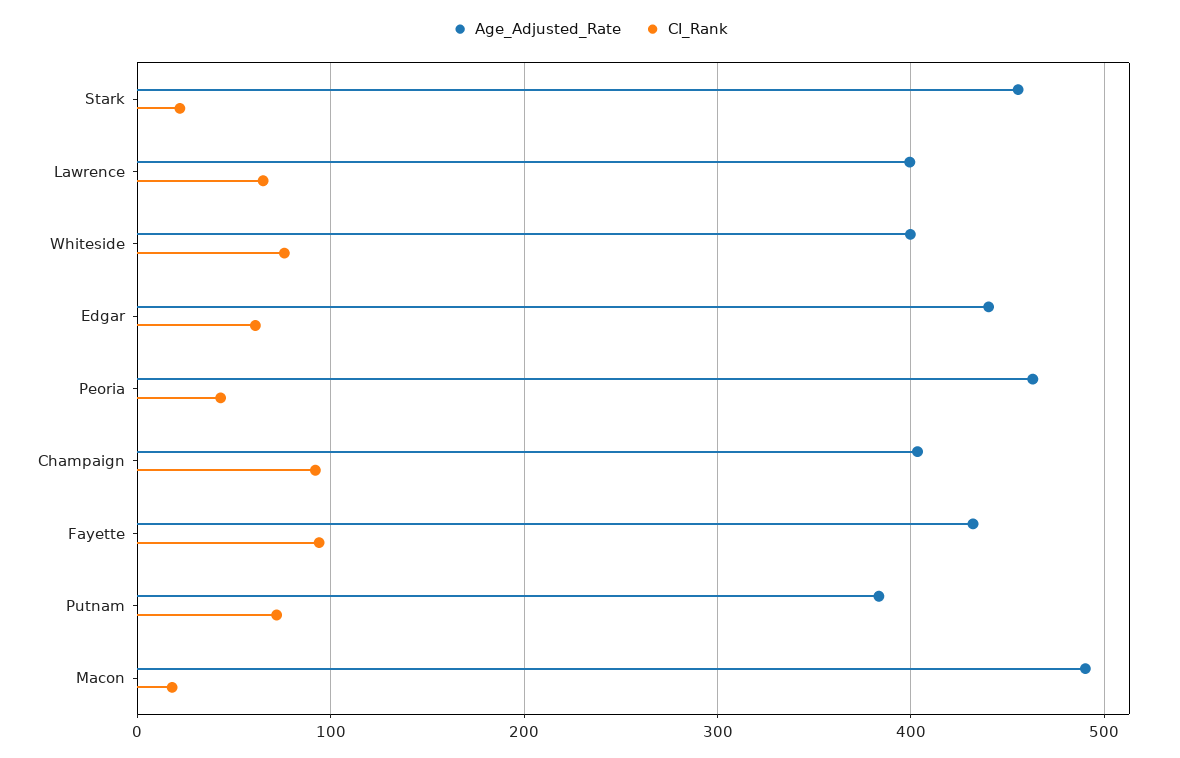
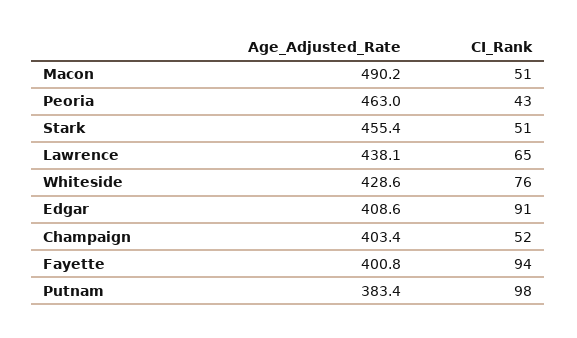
  {
    "Age_Adjusted_Rate": {
      "Stark": 455.4,
-     "Lawrence": 400,
+     "Lawrence": 438.1,
-     "Whiteside": 400,
+     "Whiteside": 428.6,
-     "Edgar": 440,
+     "Edgar": 408.6,
      "Peoria": 463,
      "Champaign": 403.4,
-     "Fayette": 430,
+     "Fayette": 400.8,
      "Putnam": 383.4,
      "Macon": 490.2
    },
    "CI_Rank": {
-     "Stark": 20,
+     "Stark": 51,
      "Lawrence": 65,
      "Whiteside": 76,
-     "Edgar": 60,
+     "Edgar": 91,
      "Peoria": 43,
-     "Champaign": 90,
+     "Champaign": 52,
      "Fayette": 94,
-     "Putnam": 70,
+     "Putnam": 98,
-     "Macon": 20
+     "Macon": 51
    }
  }

